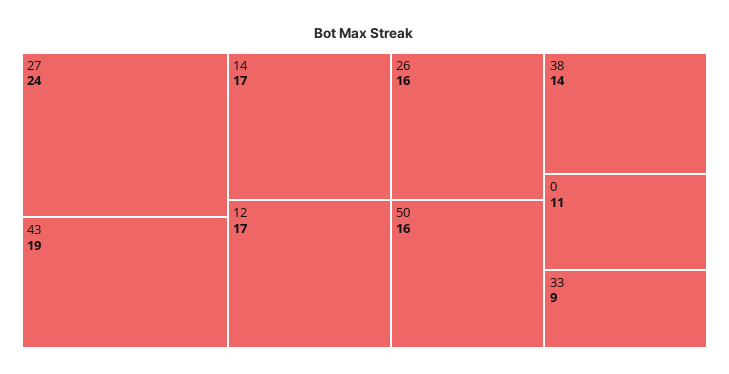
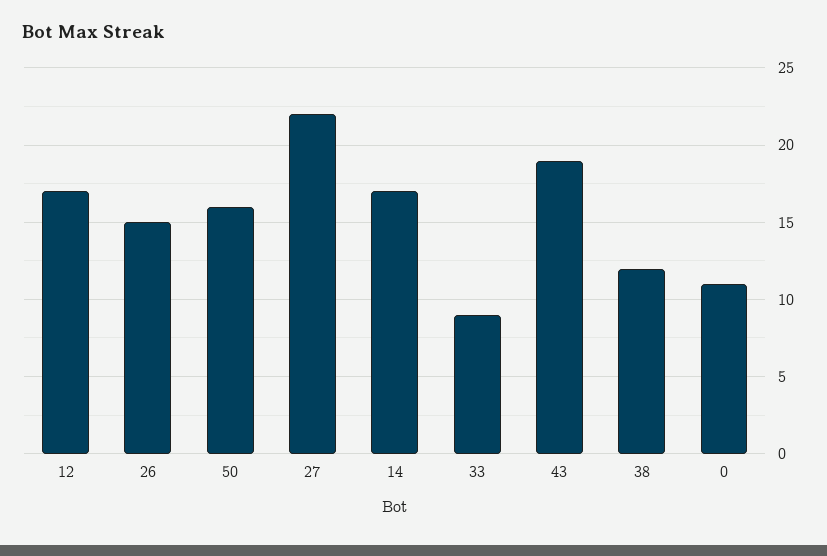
  {
-   "27": 24,
+   "27": 22,
    "43": 19,
    "14": 17,
    "12": 17,
-   "26": 16,
+   "26": 15,
    "50": 16,
-   "38": 14,
+   "38": 12,
    "0": 11,
    "33": 9
  }

